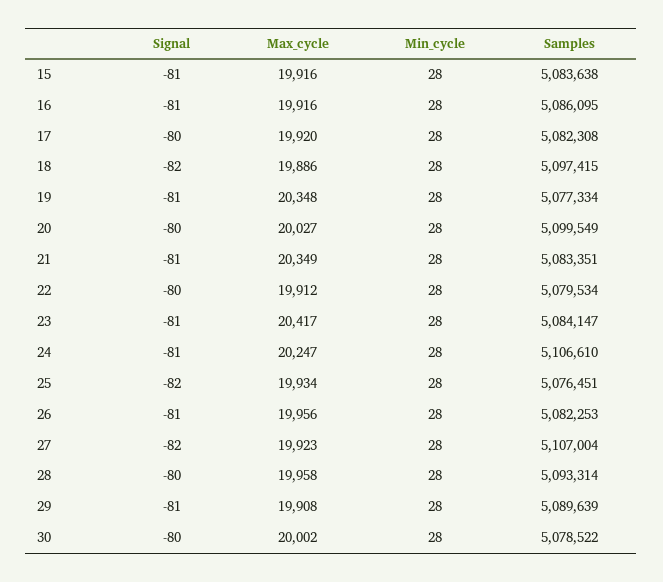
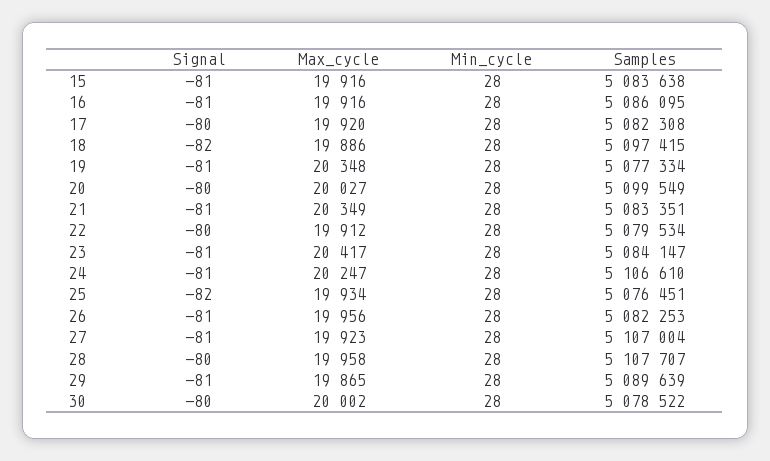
  {
    "Signal": {
      "15": -81,
      "16": -81,
      "17": -80,
      "18": -82,
      "19": -81,
      "20": -80,
      "21": -81,
      "22": -80,
      "23": -81,
      "24": -81,
      "25": -82,
      "26": -81,
-     "27": -82,
+     "27": -81,
      "28": -80,
      "29": -81,
      "30": -80
    },
    "Max_cycle": {
      "15": 19916,
      "16": 19916,
      "17": 19920,
      "18": 19886,
      "19": 20348,
      "20": 20027,
      "21": 20349,
      "22": 19912,
      "23": 20417,
      "24": 20247,
      "25": 19934,
      "26": 19956,
      "27": 19923,
      "28": 19958,
-     "29": 19908,
+     "29": 19865,
      "30": 20002
    },
    "Min_cycle": {
      "15": 28,
      "16": 28,
      "17": 28,
      "18": 28,
      "19": 28,
      "20": 28,
      "21": 28,
      "22": 28,
      "23": 28,
      "24": 28,
      "25": 28,
      "26": 28,
      "27": 28,
      "28": 28,
      "29": 28,
      "30": 28
    },
    "Samples": {
      "15": 5083638,
      "16": 5086095,
      "17": 5082308,
      "18": 5097415,
      "19": 5077334,
      "20": 5099549,
      "21": 5083351,
      "22": 5079534,
      "23": 5084147,
      "24": 5106610,
      "25": 5076451,
      "26": 5082253,
      "27": 5107004,
-     "28": 5093314,
+     "28": 5107707,
      "29": 5089639,
      "30": 5078522
    }
  }

